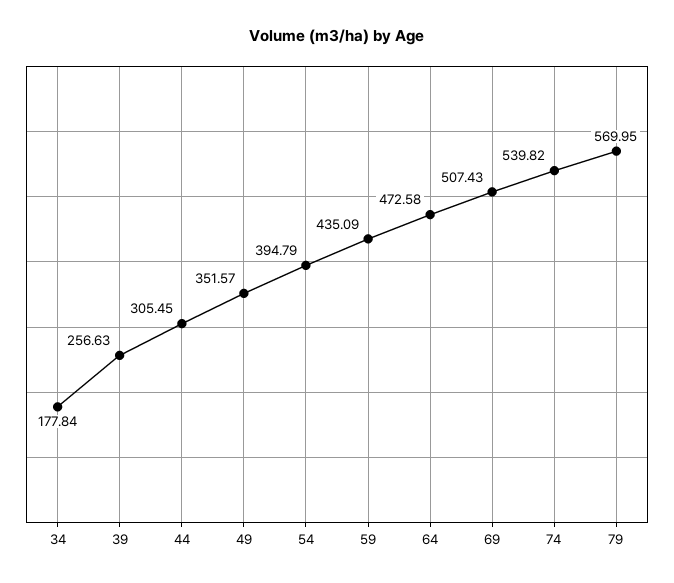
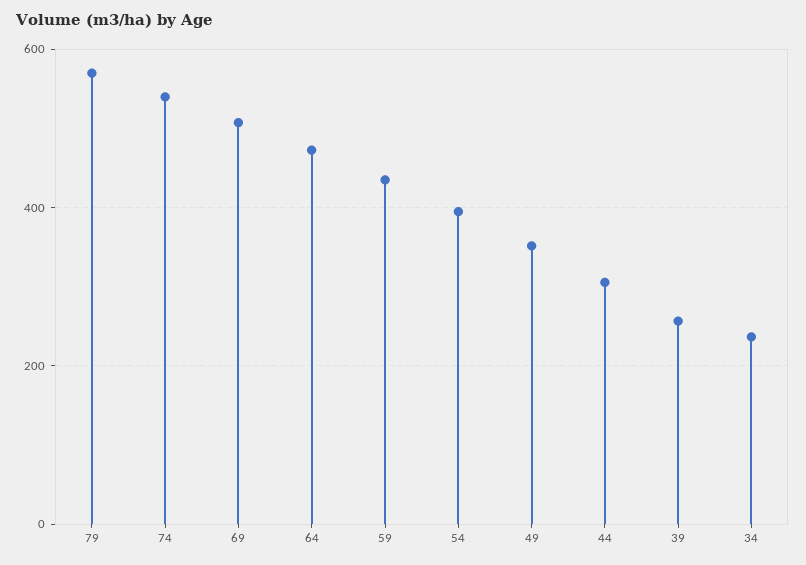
  {
-   "34": 177.84,
+   "34": 240,
    "39": 256.63,
    "44": 305.45,
    "49": 351.57,
    "54": 394.79,
    "59": 435.09,
    "64": 472.58,
    "69": 507.43,
    "74": 539.82,
    "79": 569.95
  }

